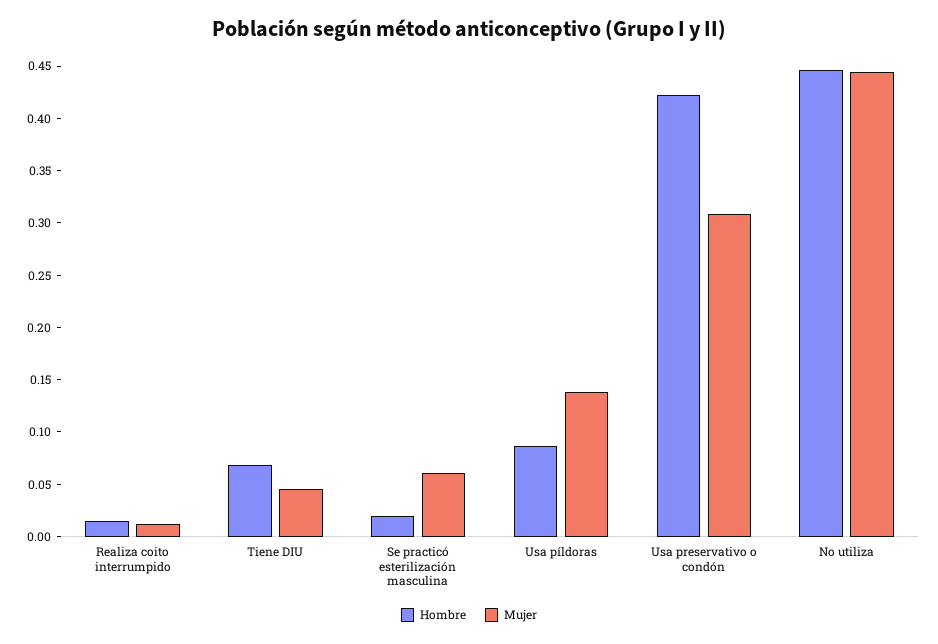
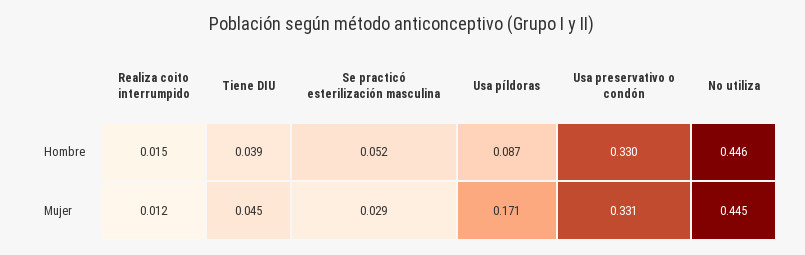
  {
    "Hombre": {
      "Realiza coito interrumpido": 0.015,
-     "Tiene DIU": 0.07,
+     "Tiene DIU": 0.039,
-     "Se practicó esterilización masculina": 0.02,
+     "Se practicó esterilización masculina": 0.052,
      "Usa píldoras": 0.087,
-     "Usa preservativo o condón": 0.42,
+     "Usa preservativo o condón": 0.33,
      "No utiliza": 0.446
    },
    "Mujer": {
      "Realiza coito interrumpido": 0.012,
      "Tiene DIU": 0.045,
-     "Se practicó esterilización masculina": 0.06,
+     "Se practicó esterilización masculina": 0.029,
-     "Usa píldoras": 0.14,
+     "Usa píldoras": 0.171,
-     "Usa preservativo o condón": 0.31,
+     "Usa preservativo o condón": 0.331,
      "No utiliza": 0.445
    }
  }

